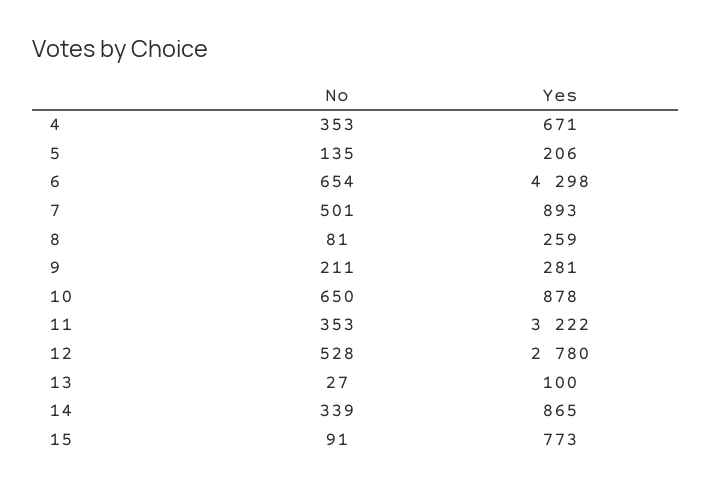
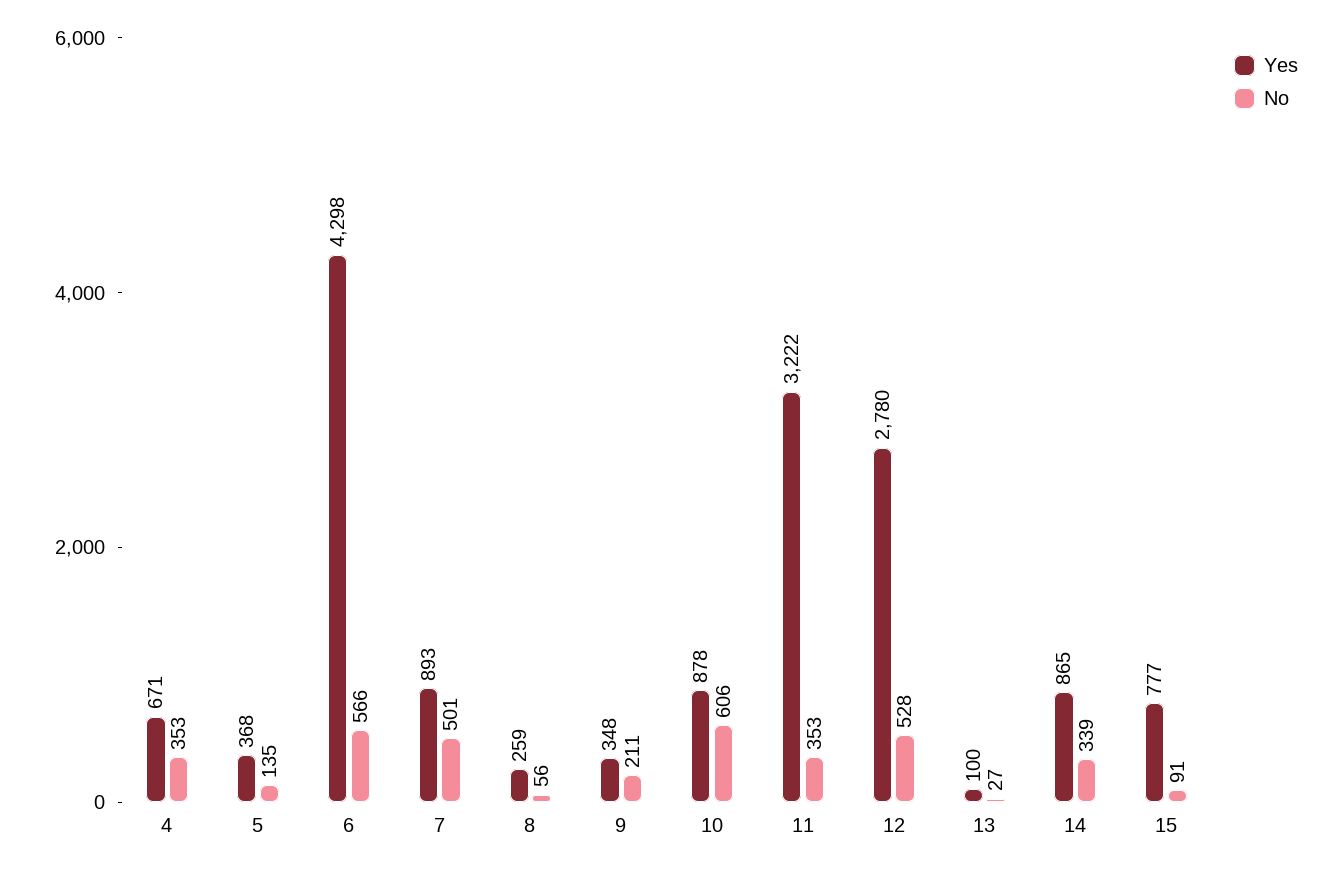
  {
    "No": {
      "4": 353,
      "5": 135,
-     "6": 654,
+     "6": 566,
      "7": 501,
-     "8": 81,
+     "8": 56,
      "9": 211,
-     "10": 650,
+     "10": 606,
      "11": 353,
      "12": 528,
      "13": 27,
      "14": 339,
      "15": 91
    },
    "Yes": {
      "4": 671,
-     "5": 206,
+     "5": 368,
      "6": 4298,
      "7": 893,
      "8": 259,
-     "9": 281,
+     "9": 348,
      "10": 878,
      "11": 3222,
      "12": 2780,
      "13": 100,
      "14": 865,
-     "15": 773
+     "15": 777
    }
  }

